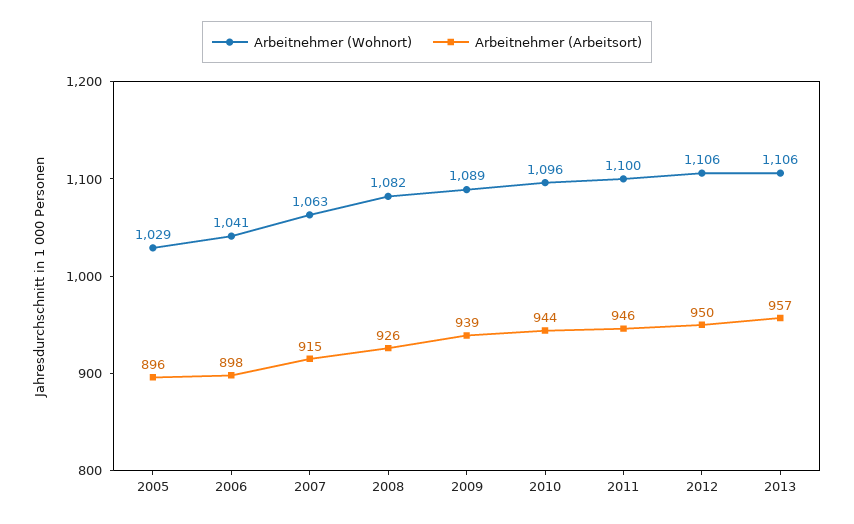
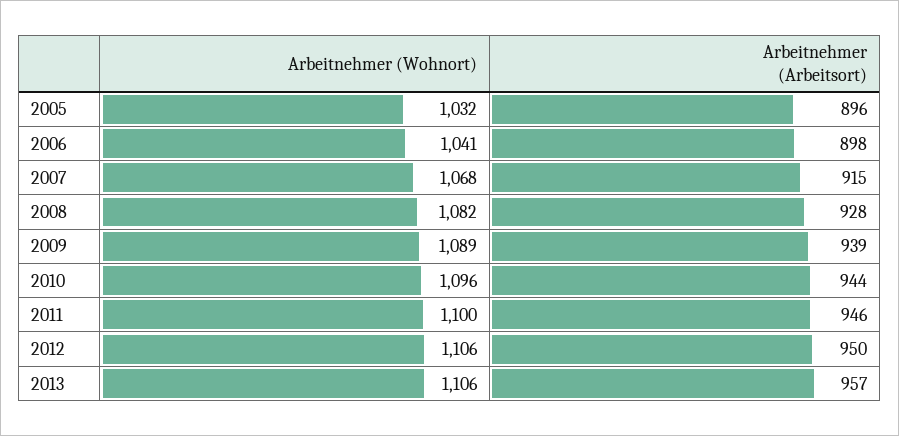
  {
    "Arbeitnehmer (Wohnort)": {
-     "2005": 1029,
+     "2005": 1032,
      "2006": 1041,
-     "2007": 1063,
+     "2007": 1068,
      "2008": 1082,
      "2009": 1089,
      "2010": 1096,
      "2011": 1100,
      "2012": 1106,
      "2013": 1106
    },
    "Arbeitnehmer (Arbeitsort)": {
      "2005": 896,
      "2006": 898,
      "2007": 915,
-     "2008": 926,
+     "2008": 928,
      "2009": 939,
      "2010": 944,
      "2011": 946,
      "2012": 950,
      "2013": 957
    }
  }

